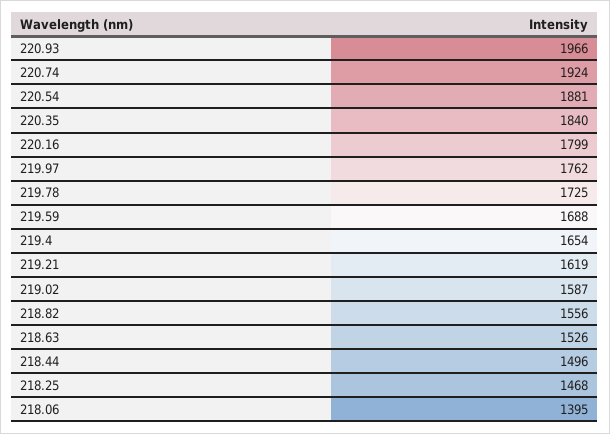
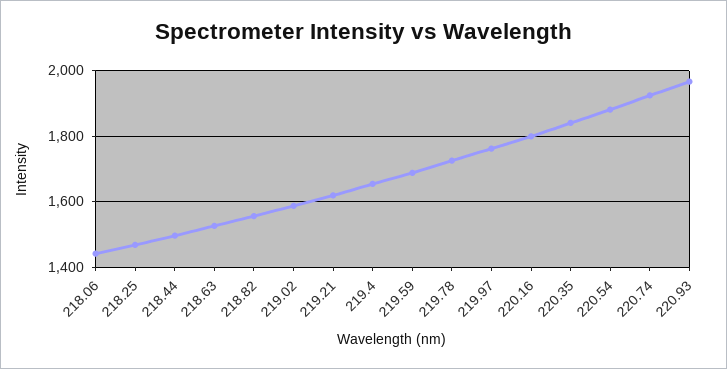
  {
    "220.93": 1966,
    "220.74": 1924,
    "220.54": 1881,
    "220.35": 1840,
    "220.16": 1799,
    "219.97": 1762,
    "219.78": 1725,
    "219.59": 1688,
    "219.4": 1654,
    "219.21": 1619,
    "219.02": 1587,
    "218.82": 1556,
    "218.63": 1526,
    "218.44": 1496,
    "218.25": 1468,
-   "218.06": 1395
+   "218.06": 1440
  }

